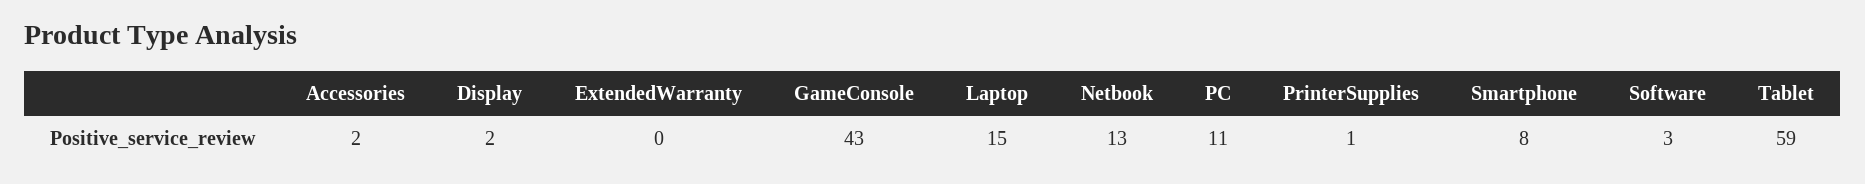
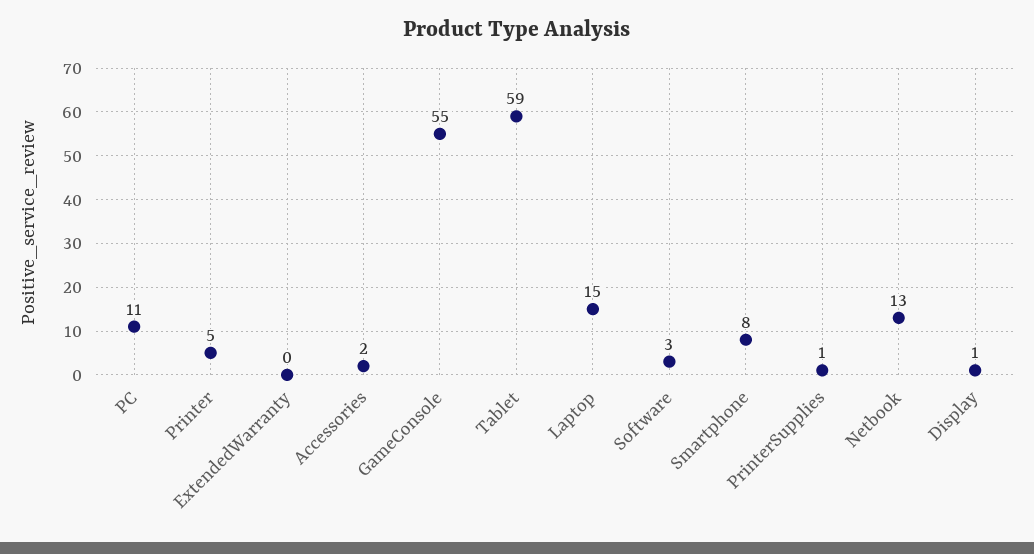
  {
    "Accessories": 2,
-   "Display": 2,
+   "Display": 1,
    "ExtendedWarranty": 0,
-   "GameConsole": 43,
+   "GameConsole": 55,
    "Laptop": 15,
    "Netbook": 13,
    "PC": 11,
    "PrinterSupplies": 1,
    "Smartphone": 8,
    "Software": 3,
-   "Tablet": 59
+   "Tablet": 59,
+   "Printer": 5
  }

